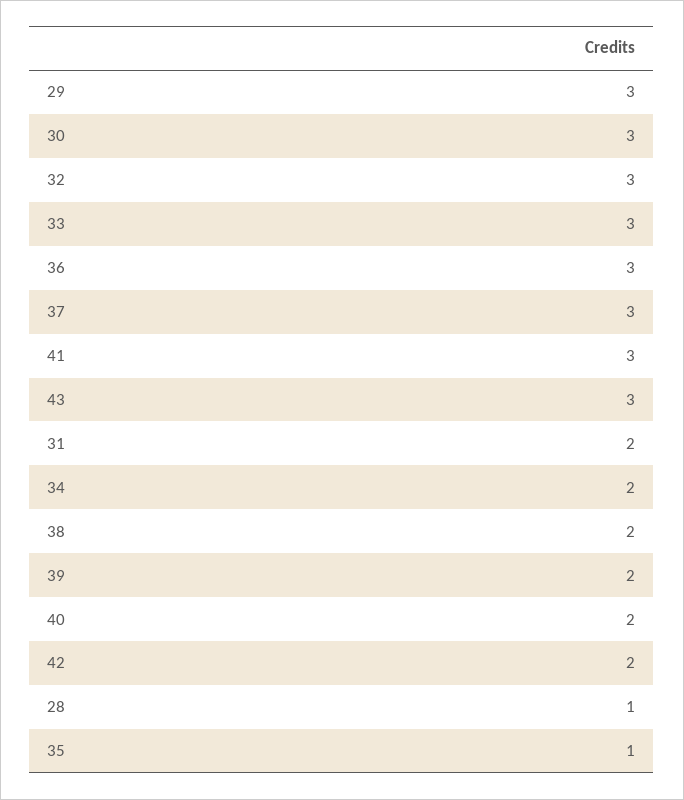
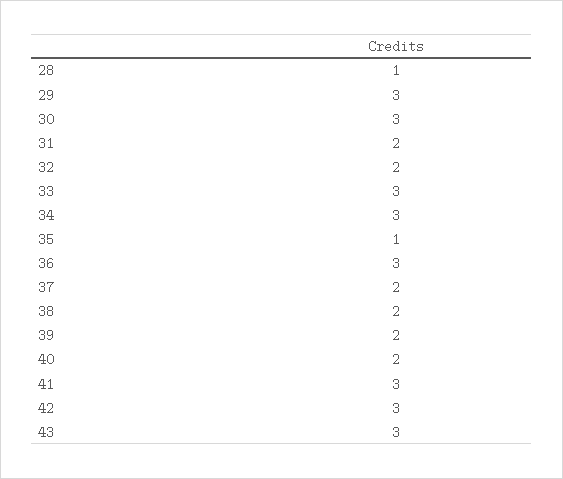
  {
    "29": 3,
    "30": 3,
-   "32": 3,
+   "32": 2,
    "33": 3,
    "36": 3,
-   "37": 3,
+   "37": 2,
    "41": 3,
    "43": 3,
    "31": 2,
-   "34": 2,
+   "34": 3,
    "38": 2,
    "39": 2,
    "40": 2,
-   "42": 2,
+   "42": 3,
    "28": 1,
    "35": 1
  }

